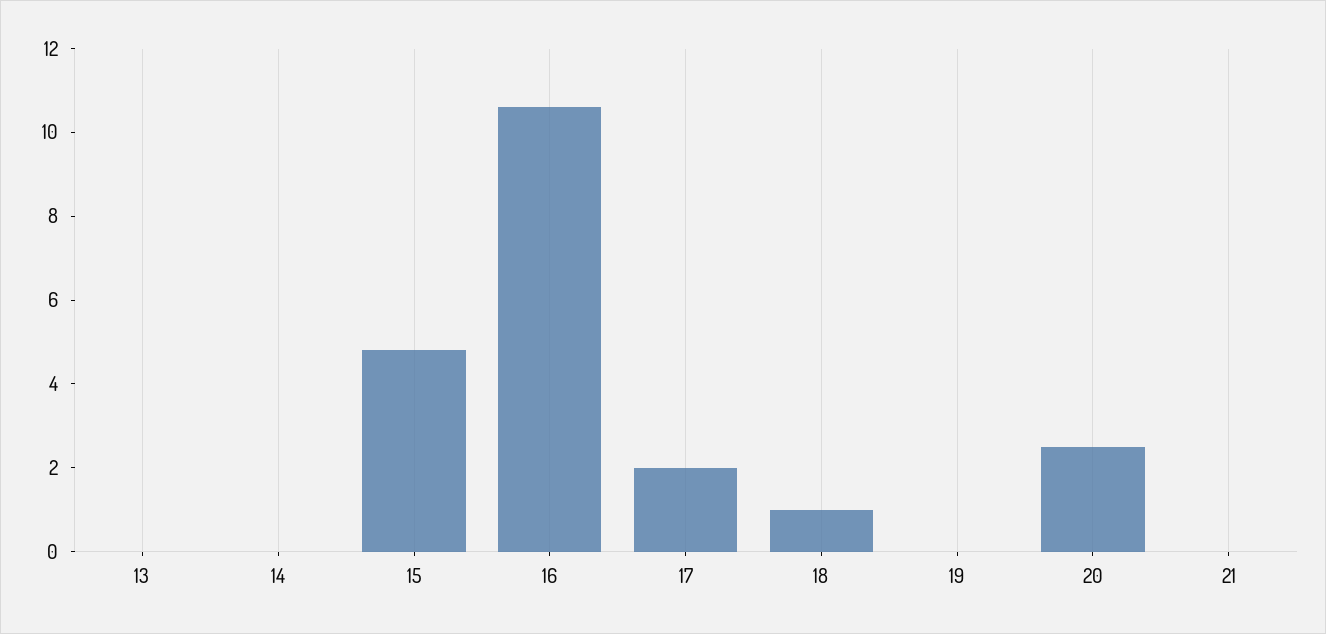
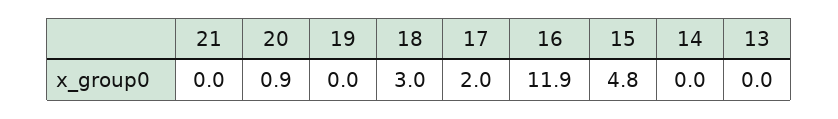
  {
    "13": 0,
    "14": 0,
    "15": 4.8,
-   "16": 10.5,
+   "16": 11.9,
    "17": 2,
-   "18": 1,
+   "18": 3,
    "19": 0,
-   "20": 2.5,
+   "20": 0.9,
    "21": 0
  }

